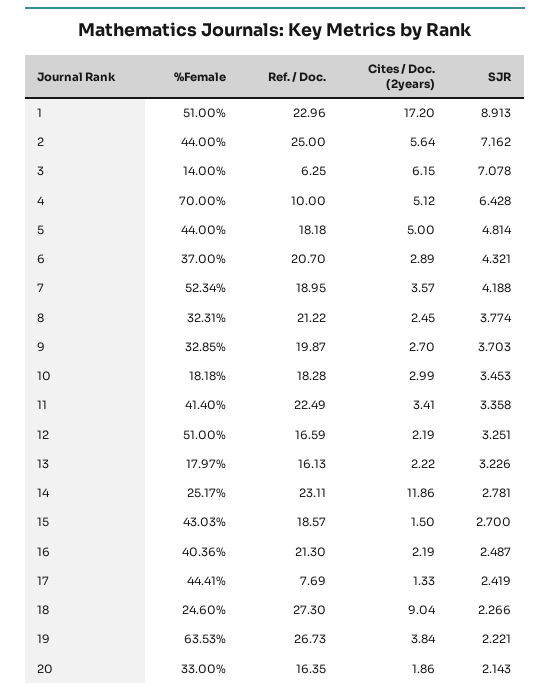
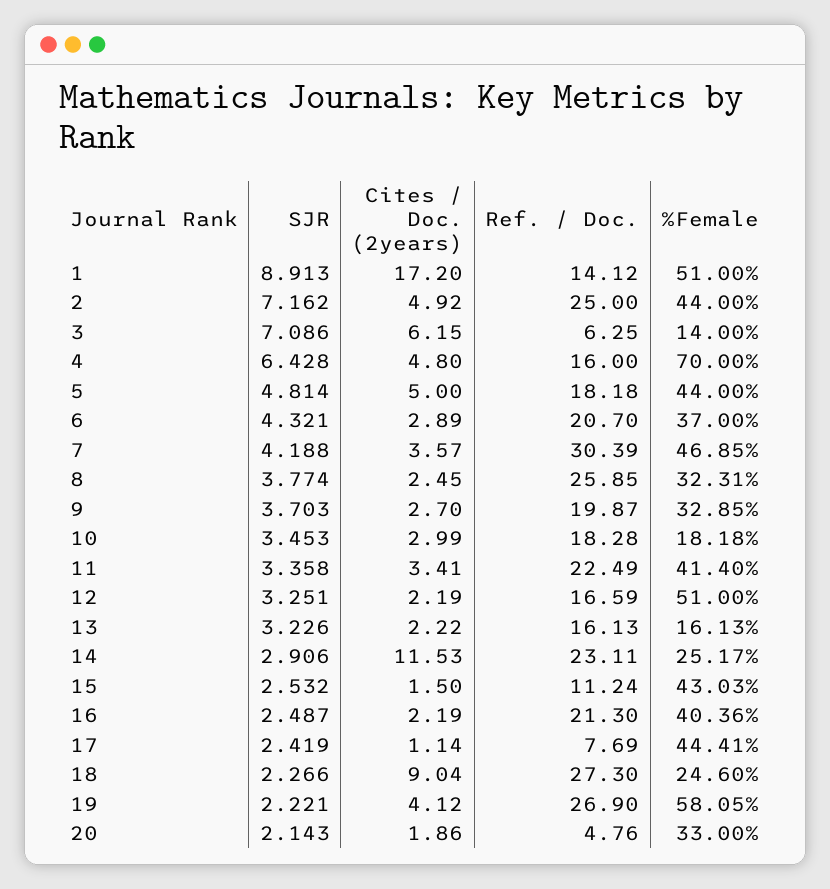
  {
    "%Female": {
      "1": 51,
      "2": 44,
      "3": 14,
      "4": 70,
      "5": 44,
      "6": 37,
-     "7": 52.34,
+     "7": 46.85,
      "8": 32.31,
      "9": 32.85,
      "10": 18.18,
      "11": 41.4,
      "12": 51,
-     "13": 17.97,
+     "13": 16.13,
      "14": 25.17,
      "15": 43.03,
      "16": 40.36,
      "17": 44.41,
      "18": 24.6,
-     "19": 63.53,
+     "19": 58.05,
      "20": 33
    },
    "Ref. / Doc.": {
-     "1": 22.96,
+     "1": 14.12,
      "2": 25,
      "3": 6.25,
-     "4": 10,
+     "4": 16,
      "5": 18.18,
      "6": 20.7,
-     "7": 18.95,
+     "7": 30.39,
-     "8": 21.22,
+     "8": 25.85,
      "9": 19.87,
      "10": 18.28,
      "11": 22.49,
      "12": 16.59,
      "13": 16.13,
      "14": 23.11,
-     "15": 18.57,
+     "15": 11.24,
      "16": 21.3,
      "17": 7.69,
      "18": 27.3,
-     "19": 26.73,
+     "19": 26.9,
-     "20": 16.35
+     "20": 4.76
    },
    "Cites / Doc. (2years)": {
      "1": 17.2,
-     "2": 5.64,
+     "2": 4.92,
      "3": 6.15,
-     "4": 5.12,
+     "4": 4.8,
      "5": 5,
      "6": 2.89,
      "7": 3.57,
      "8": 2.45,
      "9": 2.7,
      "10": 2.99,
      "11": 3.41,
      "12": 2.19,
      "13": 2.22,
-     "14": 11.86,
+     "14": 11.53,
      "15": 1.5,
      "16": 2.19,
-     "17": 1.33,
+     "17": 1.14,
      "18": 9.04,
-     "19": 3.84,
+     "19": 4.12,
      "20": 1.86
    },
    "SJR": {
      "1": 8.913,
      "2": 7.162,
-     "3": 7.078,
+     "3": 7.086,
      "4": 6.428,
      "5": 4.814,
      "6": 4.321,
      "7": 4.188,
      "8": 3.774,
      "9": 3.703,
      "10": 3.453,
      "11": 3.358,
      "12": 3.251,
      "13": 3.226,
-     "14": 2.781,
+     "14": 2.906,
-     "15": 2.7,
+     "15": 2.532,
      "16": 2.487,
      "17": 2.419,
      "18": 2.266,
      "19": 2.221,
      "20": 2.143
    }
  }

